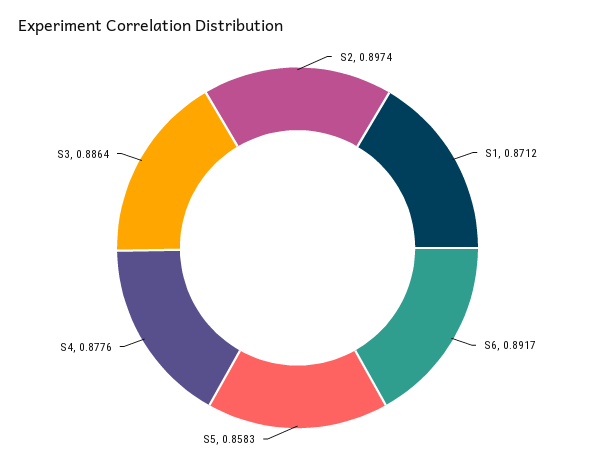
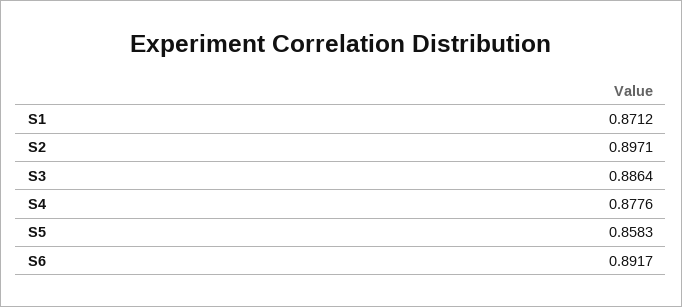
  {
-   "S2": 0.8974,
+   "S2": 0.8971,
    "S1": 0.8712,
    "S6": 0.8917,
    "S5": 0.8583,
    "S4": 0.8776,
    "S3": 0.8864
  }

